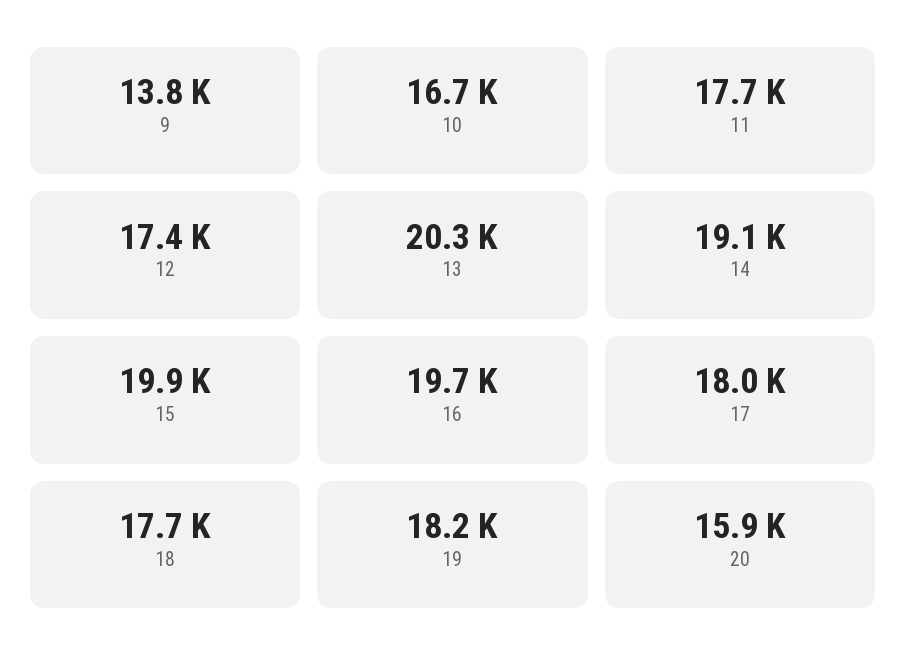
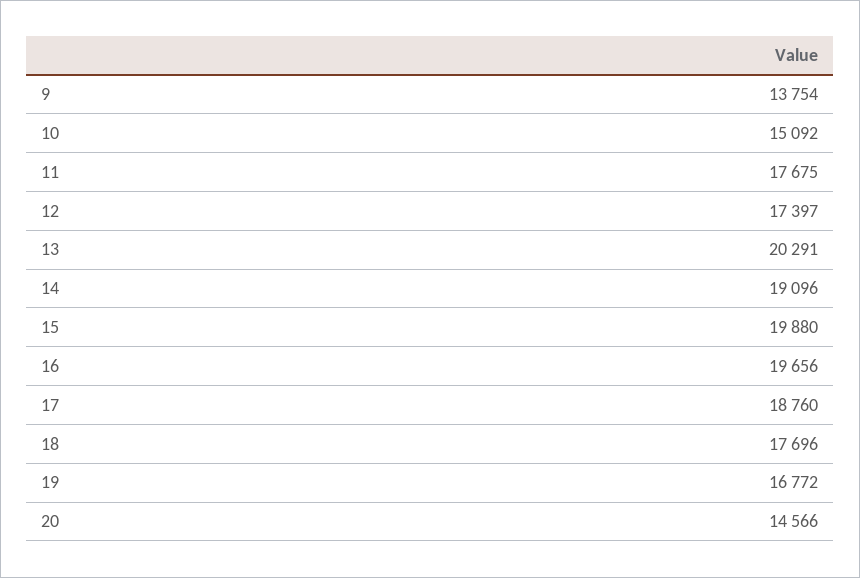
  {
    "9": 13754,
-   "10": 16700,
+   "10": 15092,
    "11": 17675,
    "12": 17397,
    "13": 20291,
    "14": 19096,
    "15": 19880,
    "16": 19656,
-   "17": 18000,
+   "17": 18760,
    "18": 17696,
-   "19": 18200,
+   "19": 16772,
-   "20": 15900
+   "20": 14566
  }

